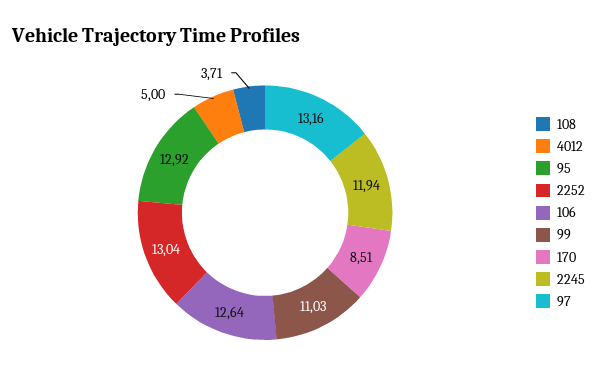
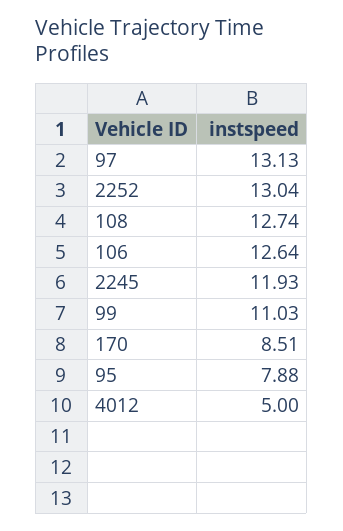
  {
-   "108": 3.71,
+   "108": 12.74,
    "4012": 5,
-   "95": 12.92,
+   "95": 7.88,
    "2252": 13.04,
    "106": 12.64,
    "99": 11.03,
    "170": 8.51,
-   "2245": 11.94,
+   "2245": 11.93,
-   "97": 13.16
+   "97": 13.13
  }

